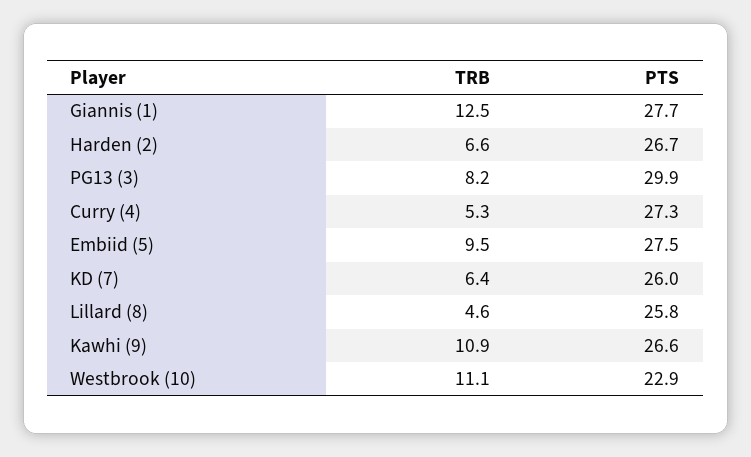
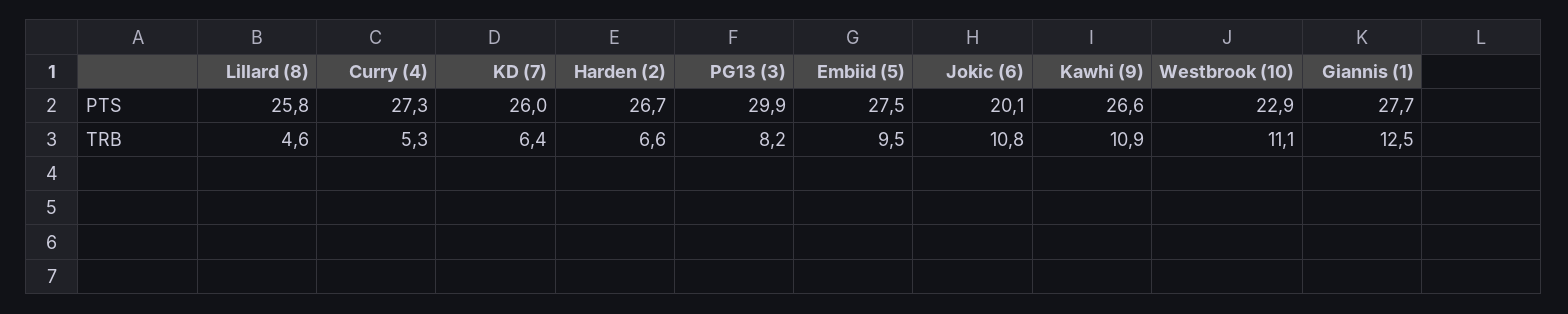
  {
    "TRB": {
      "Giannis (1)": 12.5,
      "Harden (2)": 6.6,
      "PG13 (3)": 8.2,
      "Curry (4)": 5.3,
      "Embiid (5)": 9.5,
      "KD (7)": 6.4,
      "Lillard (8)": 4.6,
      "Kawhi (9)": 10.9,
-     "Westbrook (10)": 11.1
+     "Westbrook (10)": 11.1,
+     "Jokic (6)": 10.8
    },
    "PTS": {
      "Giannis (1)": 27.7,
      "Harden (2)": 26.7,
      "PG13 (3)": 29.9,
      "Curry (4)": 27.3,
      "Embiid (5)": 27.5,
      "KD (7)": 26,
      "Lillard (8)": 25.8,
      "Kawhi (9)": 26.6,
-     "Westbrook (10)": 22.9
+     "Westbrook (10)": 22.9,
+     "Jokic (6)": 20.1
    }
  }

